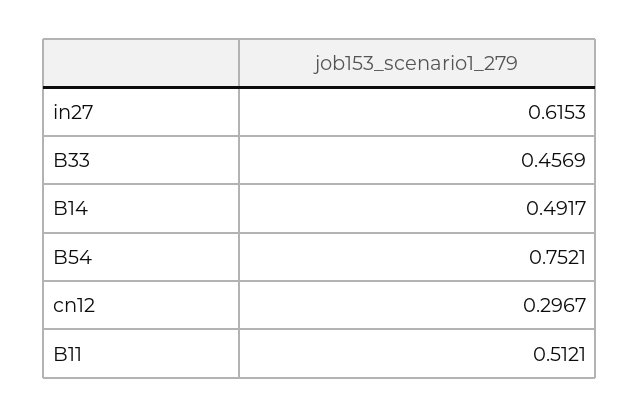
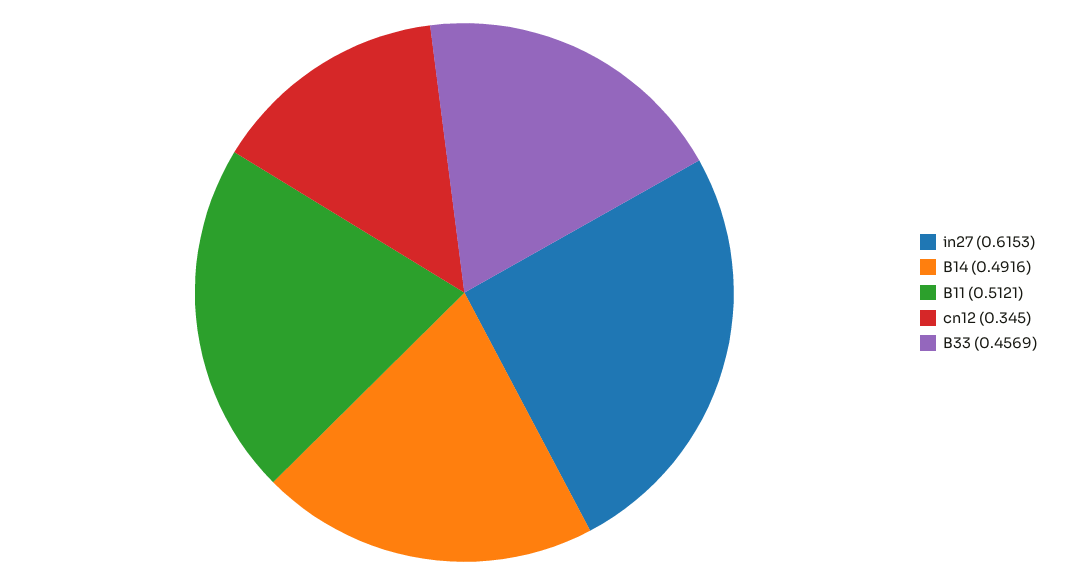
  {
    "in27": 0.6153,
    "B33": 0.4569,
-   "B14": 0.4917,
+   "B14": 0.4916,
-   "B54": 0.7521,
-   "cn12": 0.2967,
+   "cn12": 0.345,
    "B11": 0.5121
  }

